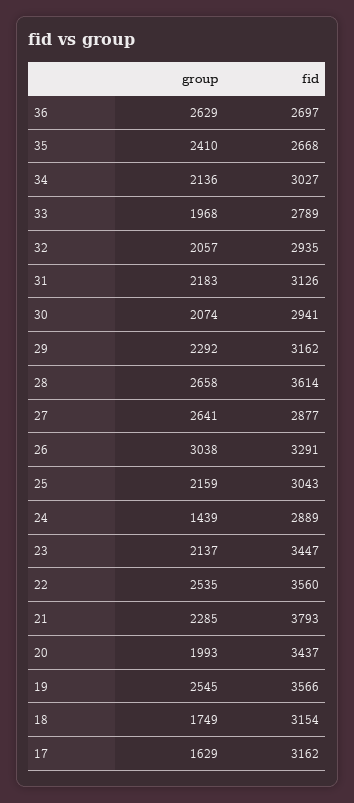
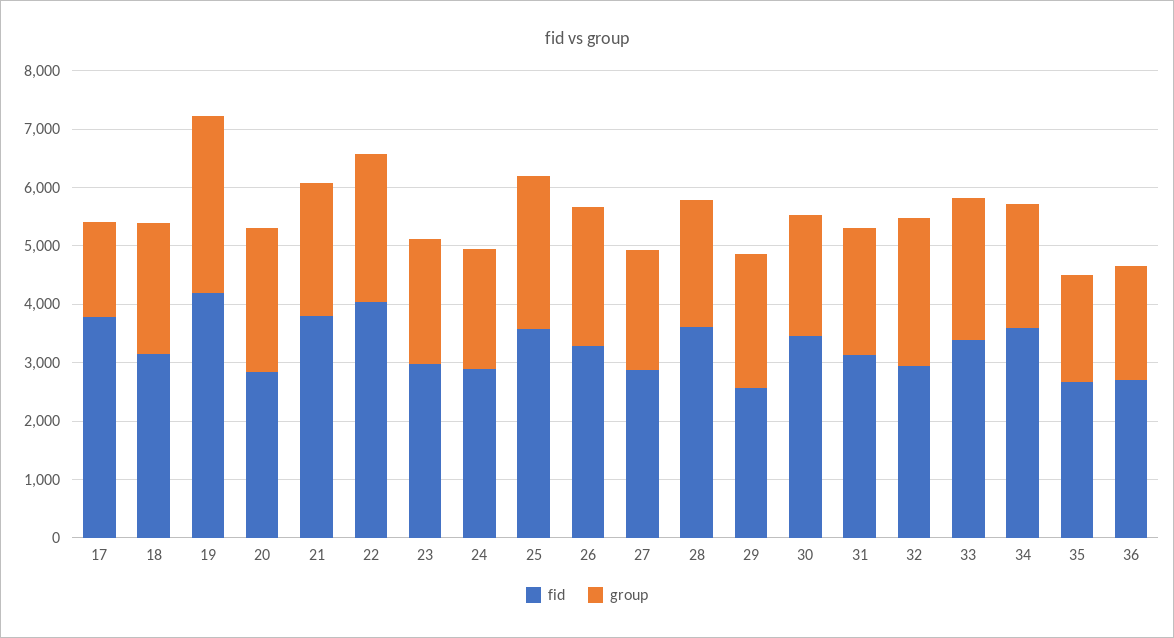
  {
    "group": {
-     "36": 2629,
+     "36": 2000,
-     "35": 2410,
+     "35": 1800,
      "34": 2136,
-     "33": 1968,
+     "33": 2400,
-     "32": 2057,
+     "32": 2600,
      "31": 2183,
      "30": 2074,
      "29": 2292,
-     "28": 2658,
+     "28": 2200,
-     "27": 2641,
+     "27": 2000,
-     "26": 3038,
+     "26": 2400,
-     "25": 2159,
+     "25": 2600,
-     "24": 1439,
+     "24": 2000,
      "23": 2137,
      "22": 2535,
      "21": 2285,
-     "20": 1993,
+     "20": 2400,
-     "19": 2545,
+     "19": 3000,
-     "18": 1749,
+     "18": 2200,
      "17": 1629
    },
    "fid": {
      "36": 2697,
      "35": 2668,
-     "34": 3027,
+     "34": 3600,
-     "33": 2789,
+     "33": 3400,
      "32": 2935,
      "31": 3126,
-     "30": 2941,
+     "30": 3400,
-     "29": 3162,
+     "29": 2600,
      "28": 3614,
      "27": 2877,
      "26": 3291,
-     "25": 3043,
+     "25": 3600,
      "24": 2889,
-     "23": 3447,
+     "23": 3000,
-     "22": 3560,
+     "22": 4000,
      "21": 3793,
-     "20": 3437,
+     "20": 2800,
-     "19": 3566,
+     "19": 4200,
      "18": 3154,
-     "17": 3162
+     "17": 3800
    }
  }

